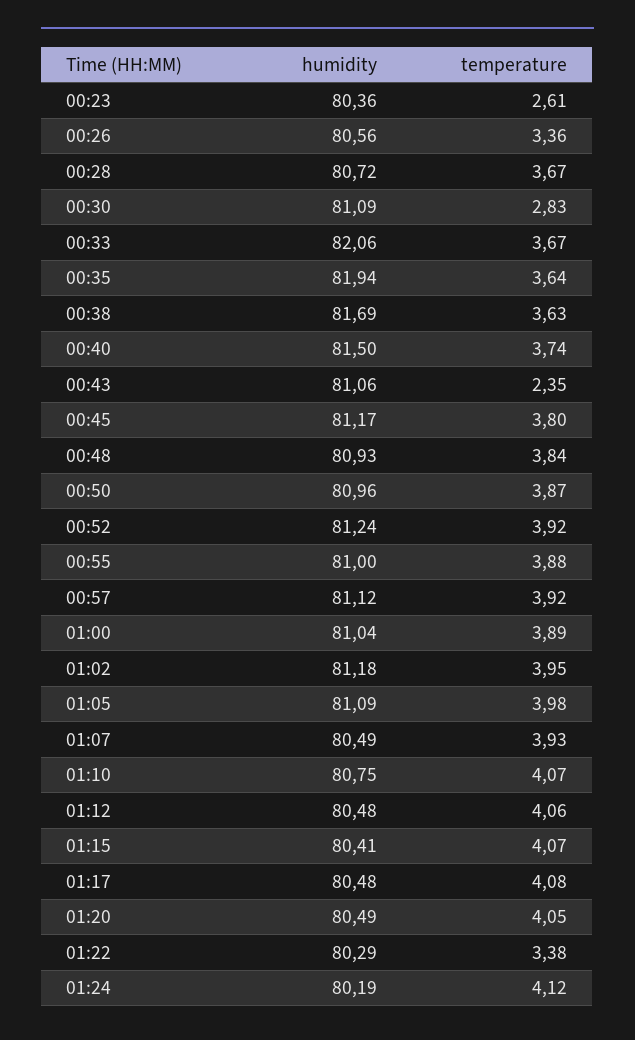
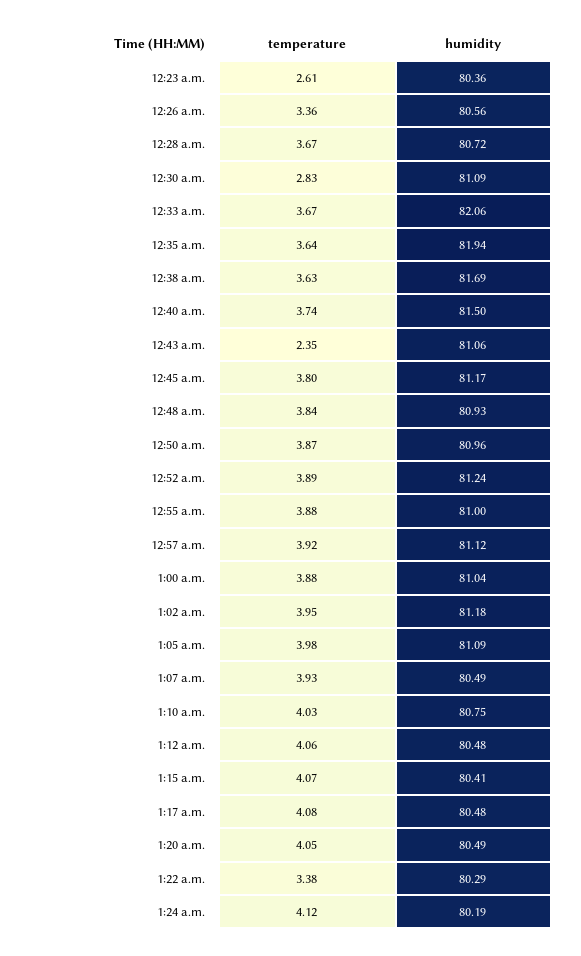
  {
    "humidity": {
      "00:23": 80.36,
      "00:26": 80.56,
      "00:28": 80.72,
      "00:30": 81.09,
      "00:33": 82.06,
      "00:35": 81.94,
      "00:38": 81.69,
      "00:40": 81.5,
      "00:43": 81.06,
      "00:45": 81.17,
      "00:48": 80.93,
      "00:50": 80.96,
      "00:52": 81.24,
      "00:55": 81,
      "00:57": 81.12,
      "01:00": 81.04,
      "01:02": 81.18,
      "01:05": 81.09,
      "01:07": 80.49,
      "01:10": 80.75,
      "01:12": 80.48,
      "01:15": 80.41,
      "01:17": 80.48,
      "01:20": 80.49,
      "01:22": 80.29,
      "01:24": 80.19
    },
    "temperature": {
      "00:23": 2.61,
      "00:26": 3.36,
      "00:28": 3.67,
      "00:30": 2.83,
      "00:33": 3.67,
      "00:35": 3.64,
      "00:38": 3.63,
      "00:40": 3.74,
      "00:43": 2.35,
      "00:45": 3.8,
      "00:48": 3.84,
      "00:50": 3.87,
-     "00:52": 3.92,
+     "00:52": 3.89,
      "00:55": 3.88,
      "00:57": 3.92,
-     "01:00": 3.89,
+     "01:00": 3.88,
      "01:02": 3.95,
      "01:05": 3.98,
      "01:07": 3.93,
-     "01:10": 4.07,
+     "01:10": 4.03,
      "01:12": 4.06,
      "01:15": 4.07,
      "01:17": 4.08,
      "01:20": 4.05,
      "01:22": 3.38,
      "01:24": 4.12
    }
  }

